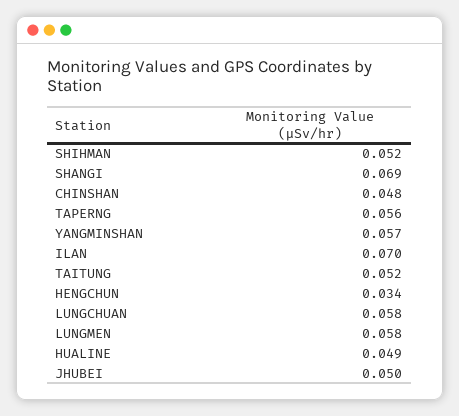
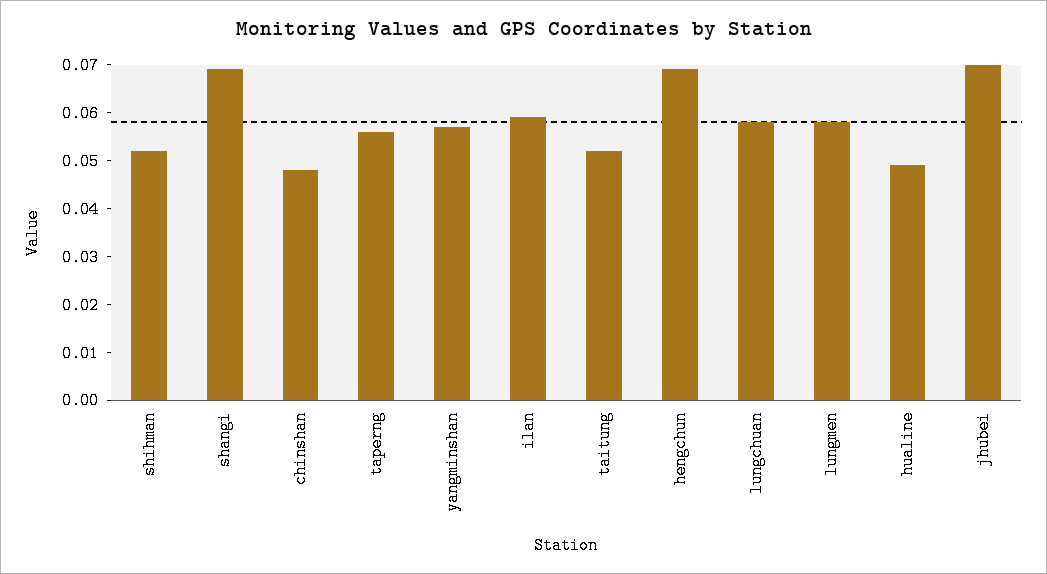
  {
    "SHIHMAN": 0.052,
    "SHANGI": 0.069,
    "CHINSHAN": 0.048,
    "TAPERNG": 0.056,
    "YANGMINSHAN": 0.057,
-   "ILAN": 0.07,
+   "ILAN": 0.06,
    "TAITUNG": 0.052,
-   "HENGCHUN": 0.034,
+   "HENGCHUN": 0.07,
    "LUNGCHUAN": 0.058,
    "LUNGMEN": 0.058,
    "HUALINE": 0.049,
-   "JHUBEI": 0.05
+   "JHUBEI": 0.07
  }

